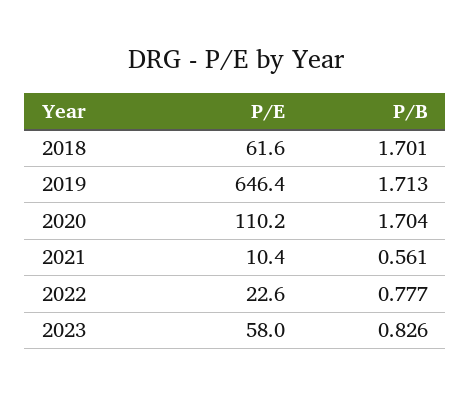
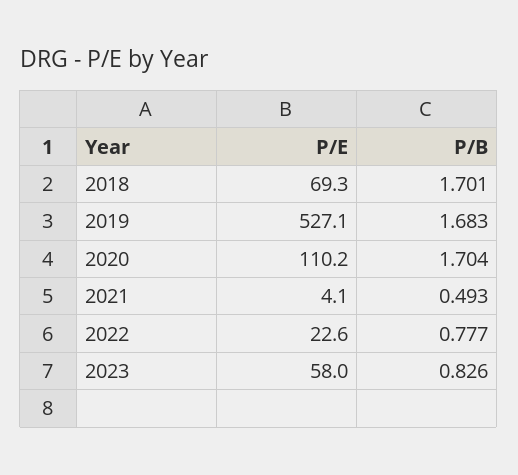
  {
    "P/E": {
-     "2018": 61.6,
+     "2018": 69.3,
-     "2019": 646.4,
+     "2019": 527.1,
      "2020": 110.2,
-     "2021": 10.4,
+     "2021": 4.1,
      "2022": 22.6,
      "2023": 58
    },
    "P/B": {
      "2018": 1.701,
-     "2019": 1.713,
+     "2019": 1.683,
      "2020": 1.704,
-     "2021": 0.561,
+     "2021": 0.493,
      "2022": 0.777,
      "2023": 0.826
    }
  }

